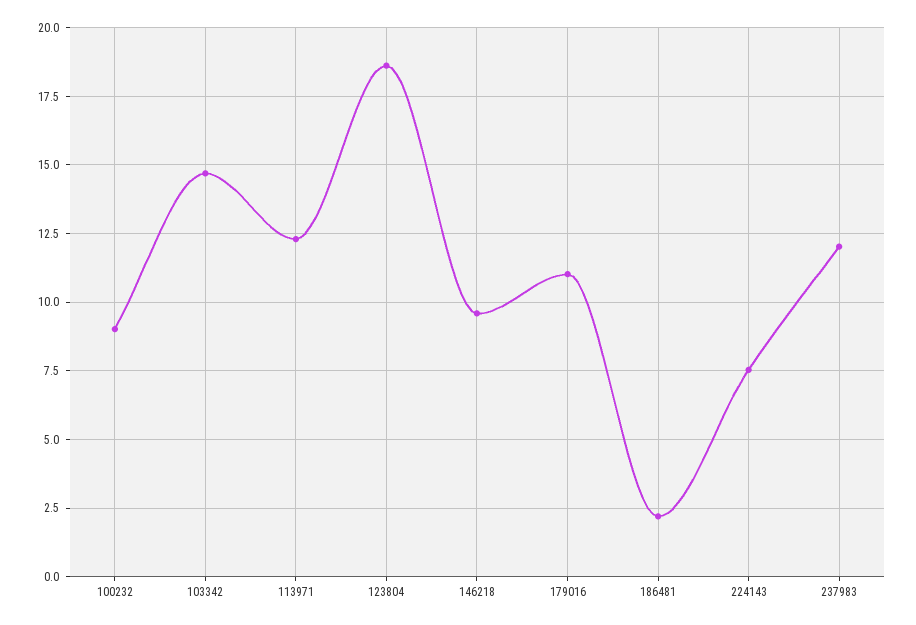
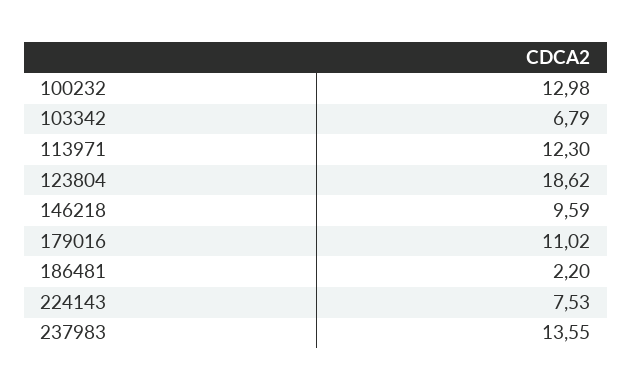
  {
-   "100232": 9,
+   "100232": 12.98,
-   "103342": 14.75,
+   "103342": 6.79,
    "113971": 12.3,
    "123804": 18.62,
    "146218": 9.59,
    "179016": 11.02,
    "186481": 2.2,
    "224143": 7.53,
-   "237983": 12
+   "237983": 13.55
  }

